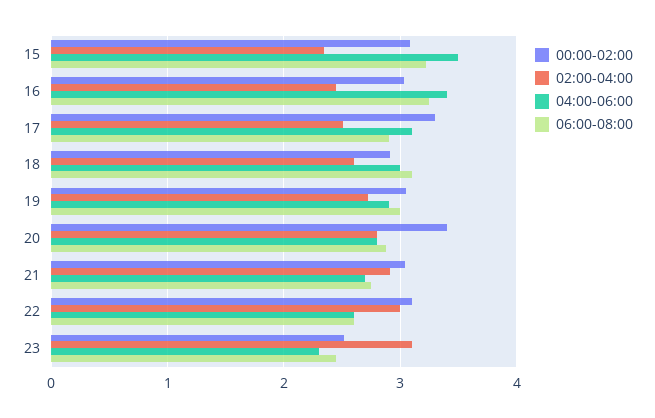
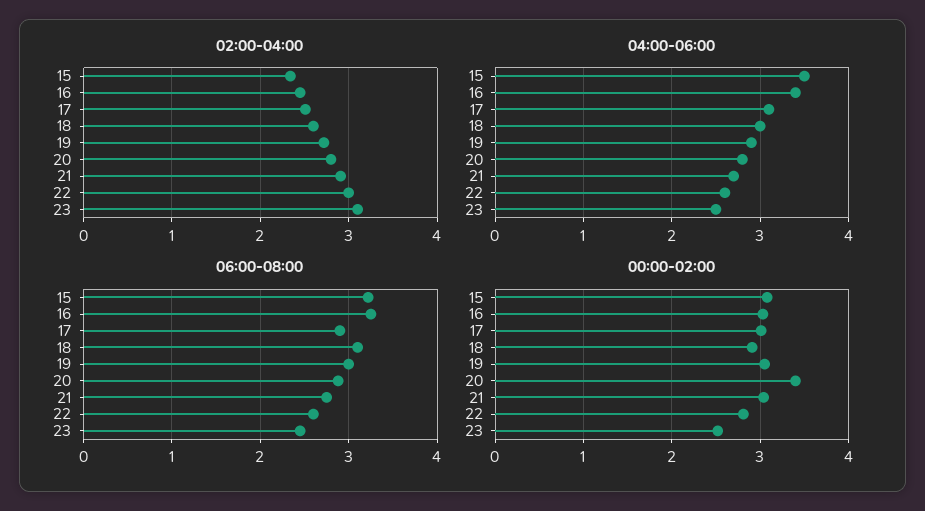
  {
    "00:00-02:00": {
      "15": 3.1,
      "16": 3,
-     "17": 3.3,
+     "17": 3,
      "18": 2.9,
      "19": 3.1,
      "20": 3.4,
      "21": 3,
-     "22": 3.1,
+     "22": 2.8,
      "23": 2.5
    },
    "02:00-04:00": {
      "15": 2.3,
      "16": 2.5,
      "17": 2.5,
      "18": 2.6,
      "19": 2.7,
      "20": 2.8,
      "21": 2.9,
      "22": 3,
      "23": 3.1
    },
    "04:00-06:00": {
      "15": 3.5,
      "16": 3.4,
      "17": 3.1,
      "18": 3,
      "19": 2.9,
      "20": 2.8,
      "21": 2.7,
      "22": 2.6,
-     "23": 2.3
+     "23": 2.5
    },
    "06:00-08:00": {
      "15": 3.2,
      "16": 3.3,
      "17": 2.9,
      "18": 3.1,
      "19": 3,
      "20": 2.9,
      "21": 2.8,
      "22": 2.6,
      "23": 2.5
    }
  }

